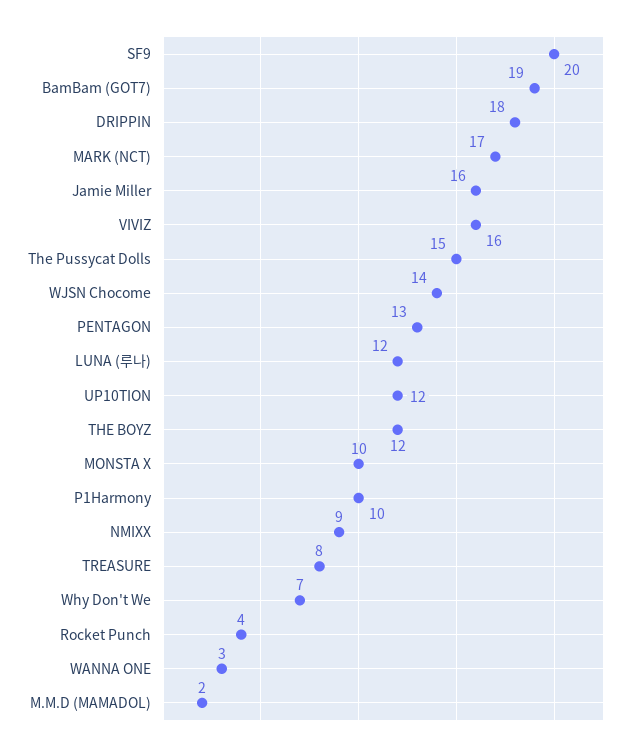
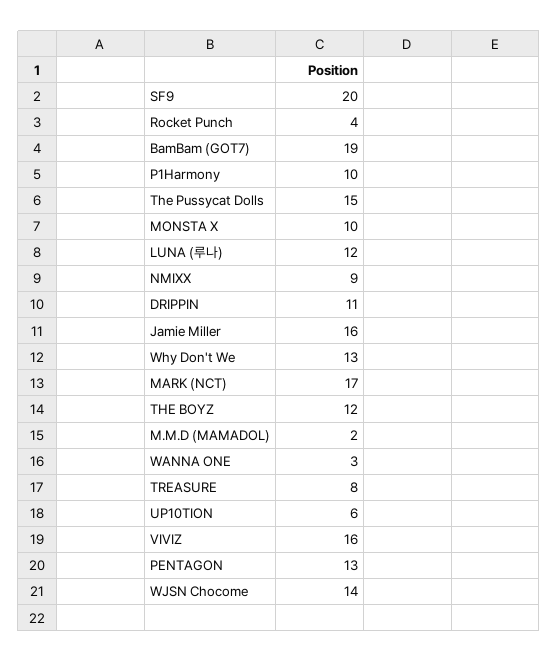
  {
    "SF9": 20,
    "BamBam (GOT7)": 19,
-   "DRIPPIN": 18,
+   "DRIPPIN": 11,
    "MARK (NCT)": 17,
    "Jamie Miller": 16,
    "VIVIZ": 16,
    "The Pussycat Dolls": 15,
    "WJSN Chocome": 14,
    "PENTAGON": 13,
    "LUNA (루나)": 12,
-   "UP10TION": 12,
+   "UP10TION": 6,
    "THE BOYZ": 12,
    "MONSTA X": 10,
    "P1Harmony": 10,
    "NMIXX": 9,
    "TREASURE": 8,
-   "Why Don't We": 7,
+   "Why Don't We": 13,
    "Rocket Punch": 4,
    "WANNA ONE": 3,
    "M.M.D (MAMADOL)": 2
  }

